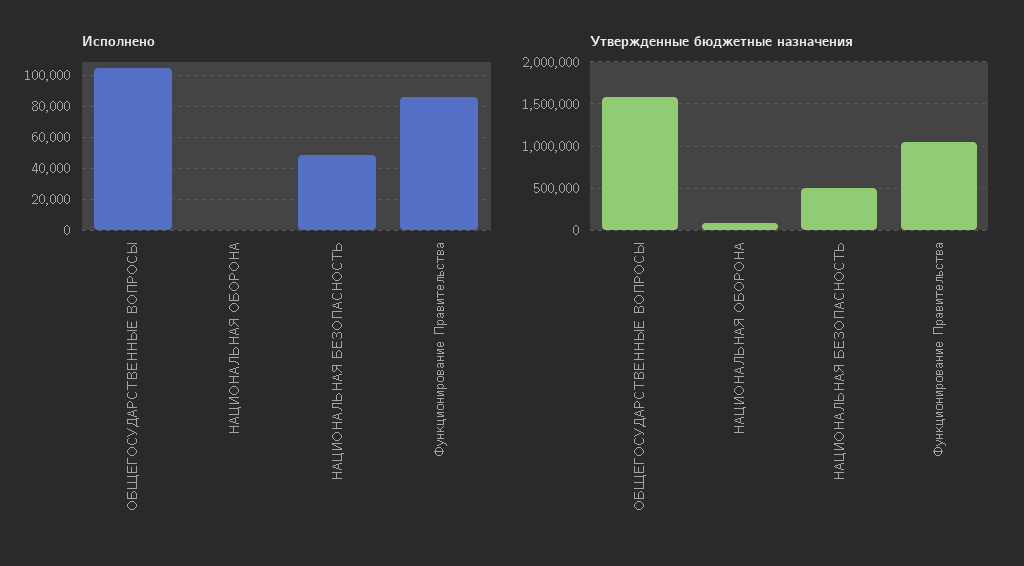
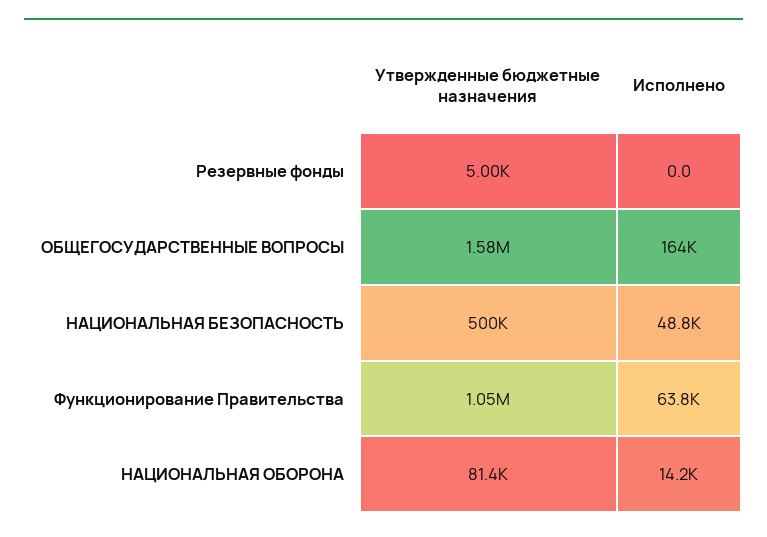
  {
    "Исполнено": {
-     "ОБЩЕГОСУДАРСТВЕННЫЕ ВОПРОСЫ": 105000,
+     "ОБЩЕГОСУДАРСТВЕННЫЕ ВОПРОСЫ": 164000,
-     "НАЦИОНАЛЬНАЯ ОБОРОНА": 0,
+     "НАЦИОНАЛЬНАЯ ОБОРОНА": 14200,
      "НАЦИОНАЛЬНАЯ БЕЗОПАСНОСТЬ": 48800,
-     "Функционирование Правительства": 85000
+     "Функционирование Правительства": 63800,
+     "Резервные фонды": 0
    },
    "Утвержденные бюджетные назначения": {
      "ОБЩЕГОСУДАРСТВЕННЫЕ ВОПРОСЫ": 1580000,
      "НАЦИОНАЛЬНАЯ ОБОРОНА": 81400,
      "НАЦИОНАЛЬНАЯ БЕЗОПАСНОСТЬ": 500000,
-     "Функционирование Правительства": 1050000
+     "Функционирование Правительства": 1050000,
+     "Резервные фонды": 5000
    }
  }

